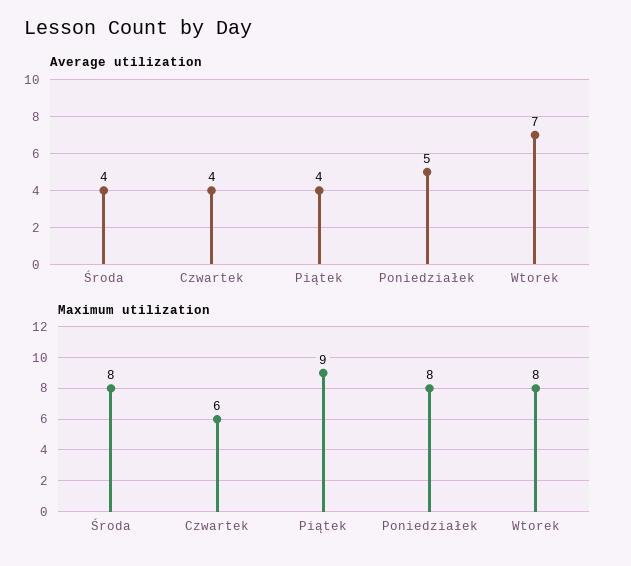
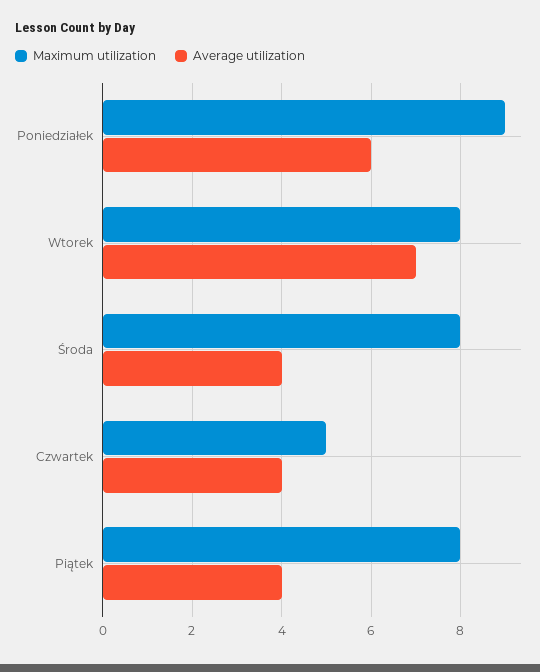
  {
    "Average utilization": {
      "Środa": 4,
      "Czwartek": 4,
      "Piątek": 4,
-     "Poniedziałek": 5,
+     "Poniedziałek": 6,
      "Wtorek": 7
    },
    "Maximum utilization": {
      "Środa": 8,
-     "Czwartek": 6,
+     "Czwartek": 5,
-     "Piątek": 9,
+     "Piątek": 8,
-     "Poniedziałek": 8,
+     "Poniedziałek": 9,
      "Wtorek": 8
    }
  }

